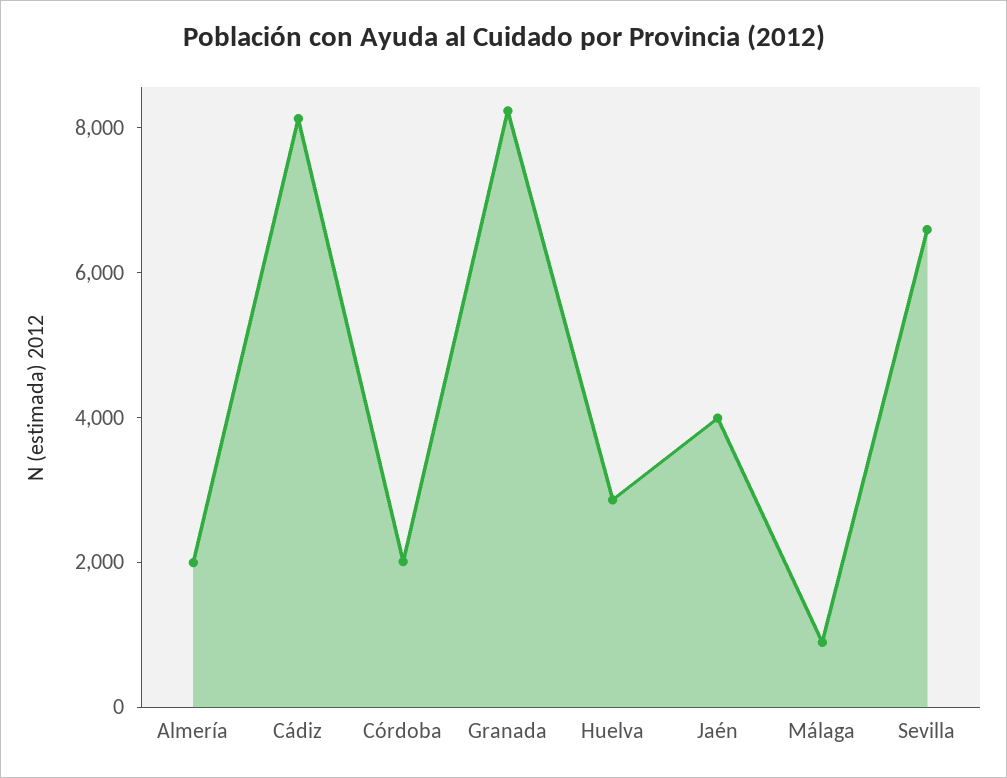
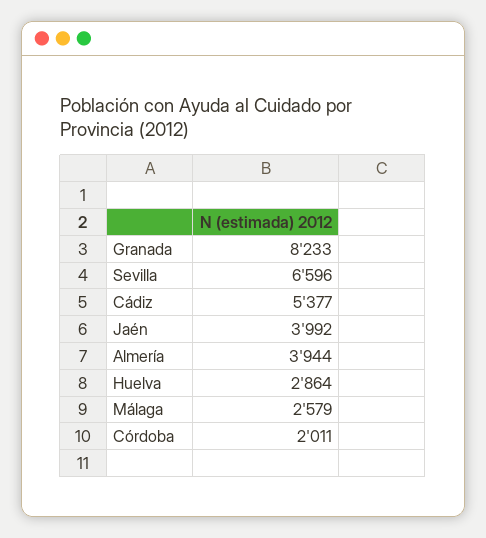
  {
-   "Almería": 2000,
+   "Almería": 3944,
-   "Cádiz": 8000,
+   "Cádiz": 5377,
    "Córdoba": 2011,
    "Granada": 8233,
    "Huelva": 2864,
    "Jaén": 3992,
-   "Málaga": 1000,
+   "Málaga": 2579,
    "Sevilla": 6596
  }

